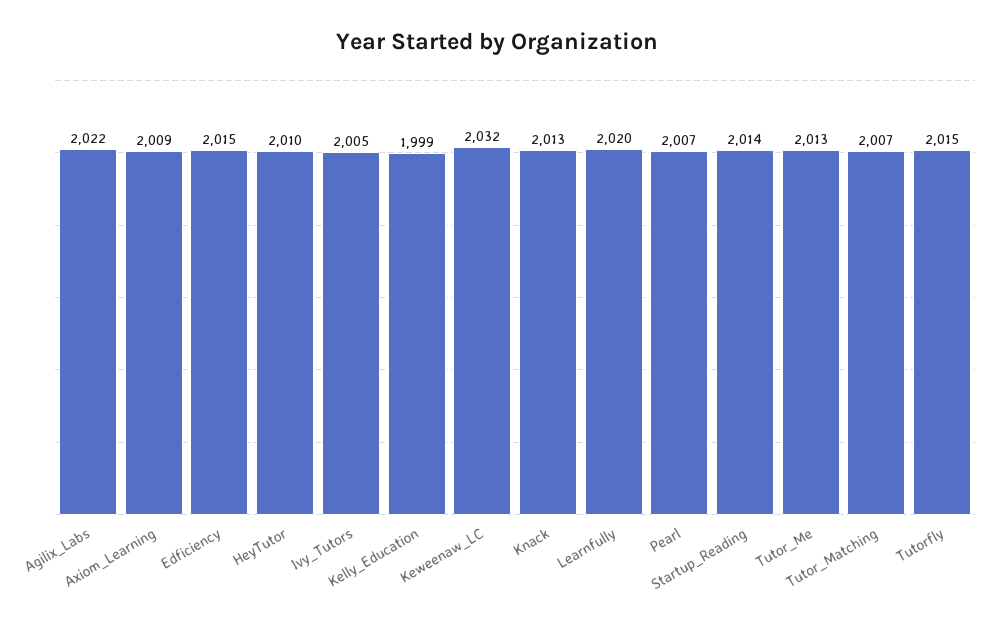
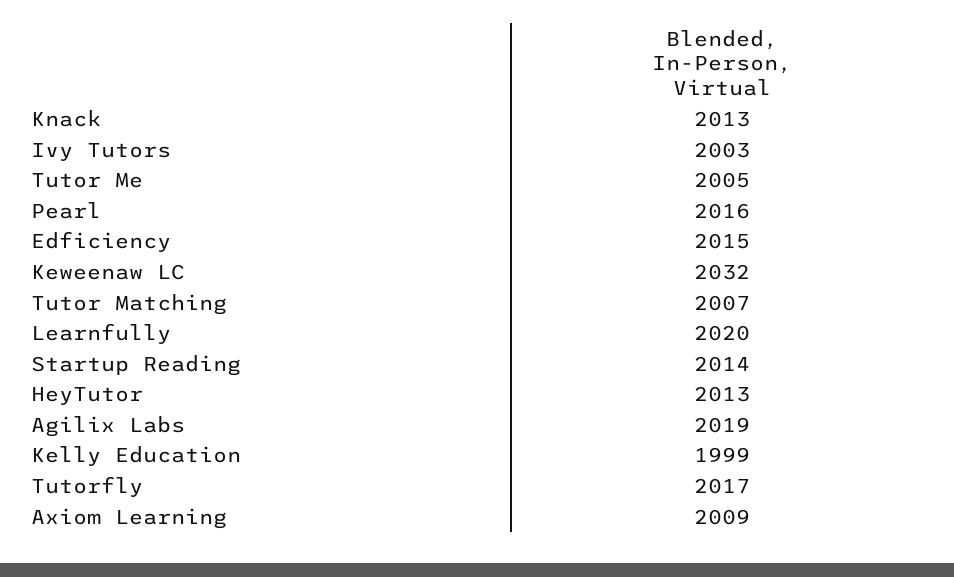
  {
-   "Agilix_Labs": 2022,
+   "Agilix_Labs": 2019,
    "Axiom_Learning": 2009,
    "Edficiency": 2015,
-   "HeyTutor": 2010,
+   "HeyTutor": 2013,
-   "Ivy_Tutors": 2005,
+   "Ivy_Tutors": 2003,
    "Kelly_Education": 1999,
    "Keweenaw_LC": 2032,
    "Knack": 2013,
    "Learnfully": 2020,
-   "Pearl": 2007,
+   "Pearl": 2016,
    "Startup_Reading": 2014,
-   "Tutor_Me": 2013,
+   "Tutor_Me": 2005,
    "Tutor_Matching": 2007,
-   "Tutorfly": 2015
+   "Tutorfly": 2017
  }

